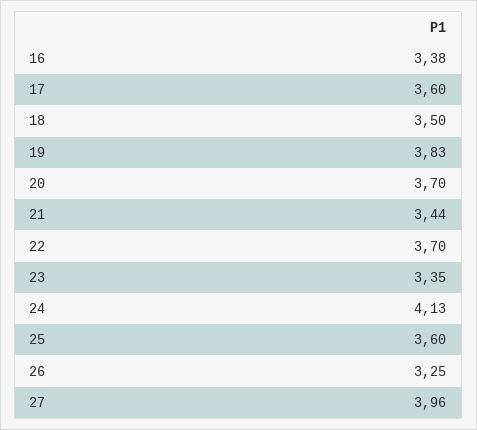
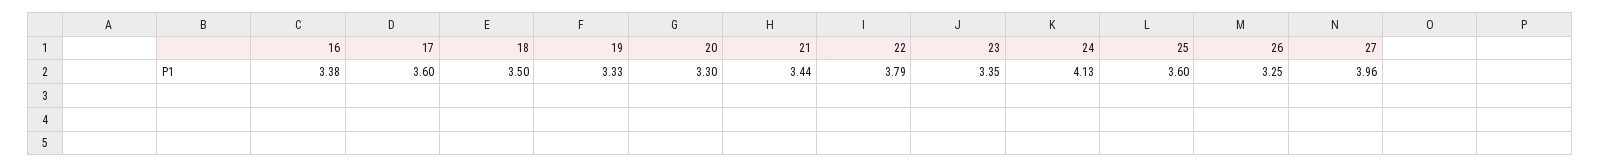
  {
    "16": 3.38,
    "17": 3.6,
    "18": 3.5,
-   "19": 3.83,
+   "19": 3.33,
-   "20": 3.7,
+   "20": 3.3,
    "21": 3.44,
-   "22": 3.7,
+   "22": 3.79,
    "23": 3.35,
    "24": 4.13,
    "25": 3.6,
    "26": 3.25,
    "27": 3.96
  }

